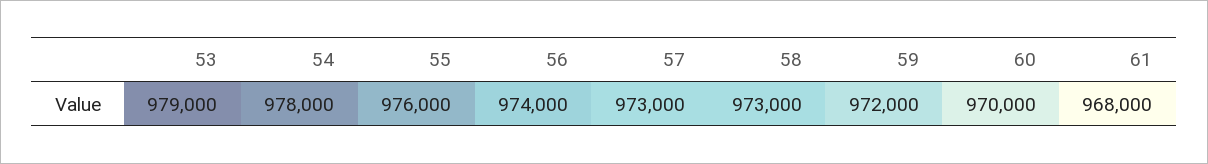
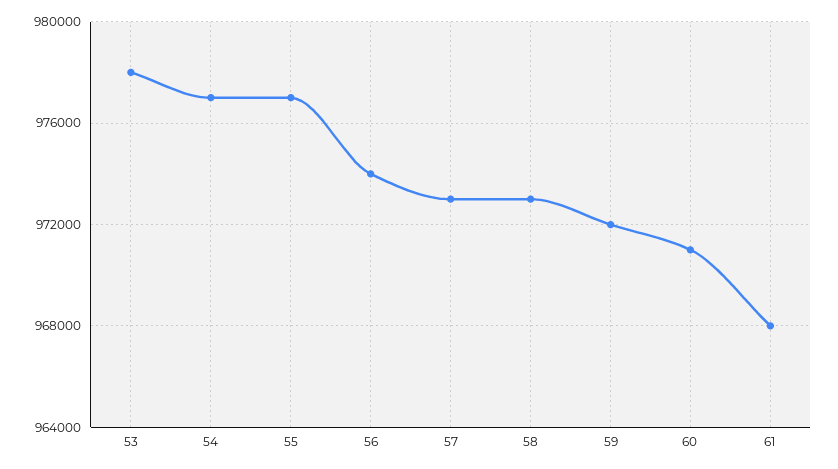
  {
-   "53": 979000,
+   "53": 978000,
-   "54": 978000,
+   "54": 977000,
-   "55": 976000,
+   "55": 977000,
    "56": 974000,
    "57": 973000,
    "58": 973000,
    "59": 972000,
-   "60": 970000,
+   "60": 971000,
    "61": 968000
  }

